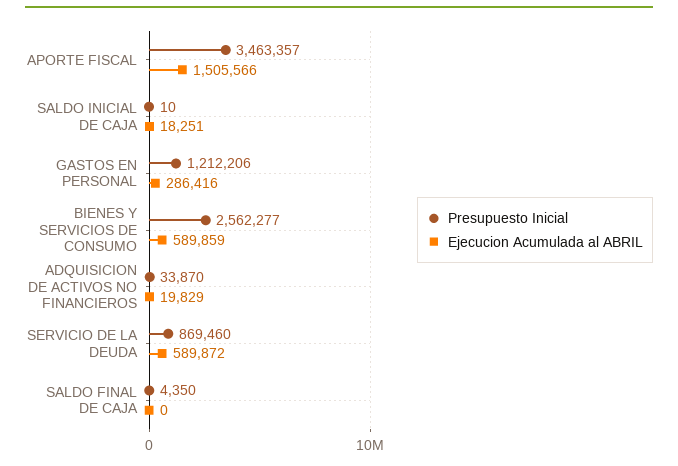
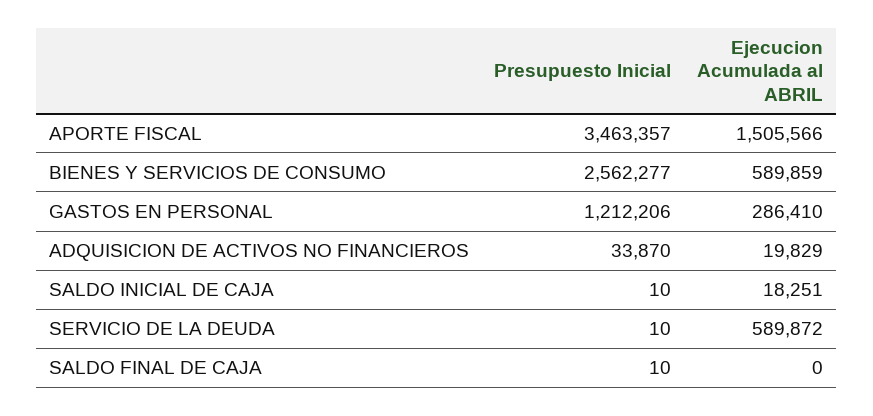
  {
    "Presupuesto Inicial": {
      "APORTE FISCAL": 3463357,
      "SALDO INICIAL DE CAJA": 10,
      "GASTOS EN PERSONAL": 1212206,
      "BIENES Y SERVICIOS DE CONSUMO": 2562277,
      "ADQUISICION DE ACTIVOS NO FINANCIEROS": 33870,
-     "SERVICIO DE LA DEUDA": 869460,
+     "SERVICIO DE LA DEUDA": 10,
-     "SALDO FINAL DE CAJA": 4350
+     "SALDO FINAL DE CAJA": 10
    },
    "Ejecucion Acumulada al ABRIL": {
      "APORTE FISCAL": 1505566,
      "SALDO INICIAL DE CAJA": 18251,
-     "GASTOS EN PERSONAL": 286416,
+     "GASTOS EN PERSONAL": 286410,
      "BIENES Y SERVICIOS DE CONSUMO": 589859,
      "ADQUISICION DE ACTIVOS NO FINANCIEROS": 19829,
      "SERVICIO DE LA DEUDA": 589872,
      "SALDO FINAL DE CAJA": 0
    }
  }

